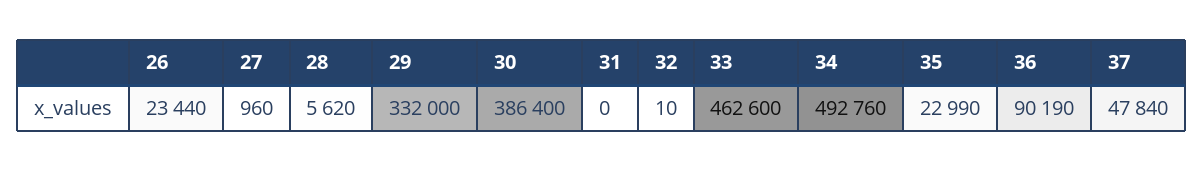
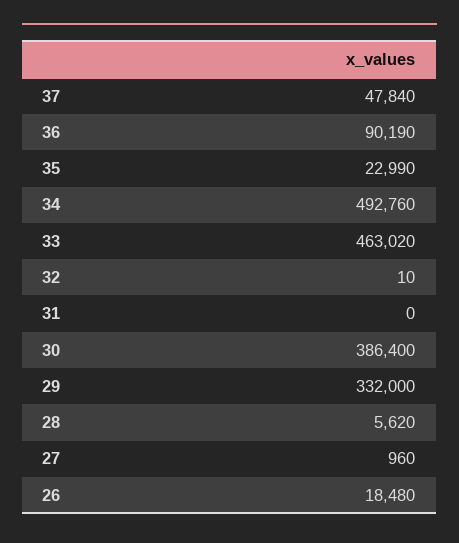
  {
-   "26": 23440,
+   "26": 18480,
    "27": 960,
    "28": 5620,
    "29": 332000,
    "30": 386400,
    "31": 0,
    "32": 10,
-   "33": 462600,
+   "33": 463020,
    "34": 492760,
    "35": 22990,
    "36": 90190,
    "37": 47840
  }

